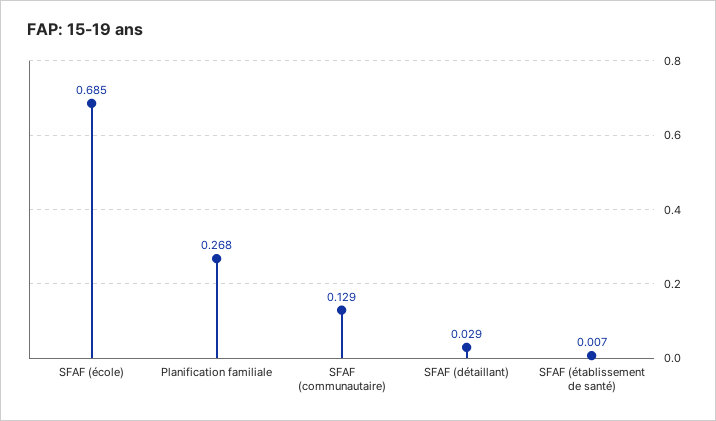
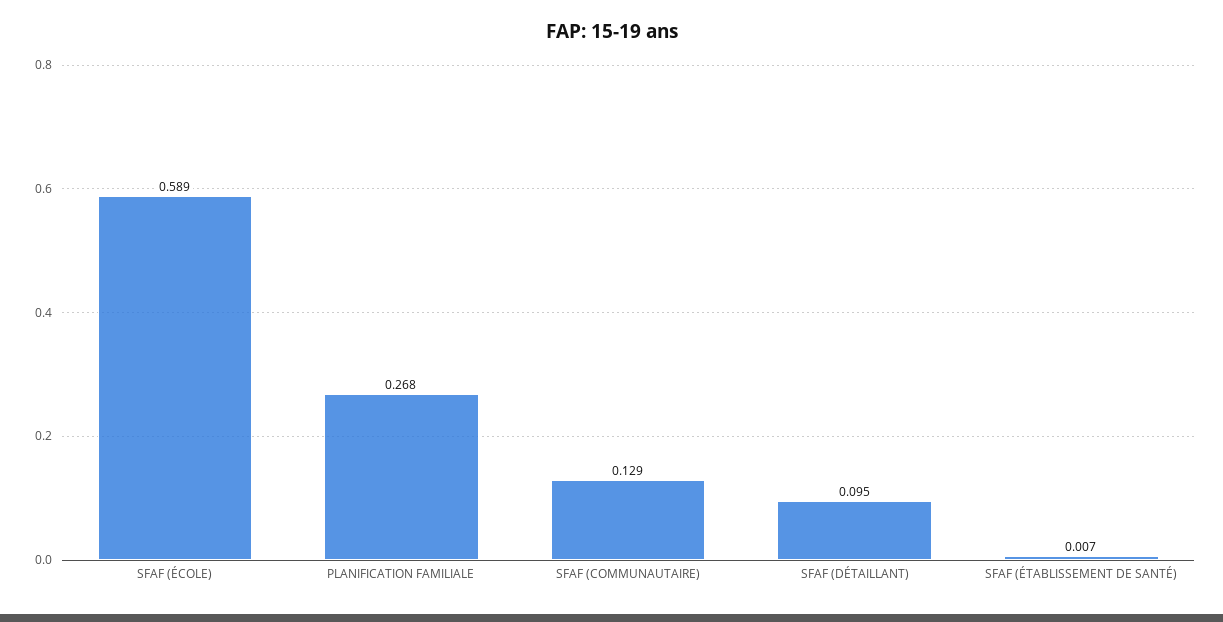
  {
-   "SFAF (école)": 0.685,
+   "SFAF (école)": 0.589,
    "Planification familiale": 0.268,
    "SFAF (communautaire)": 0.129,
-   "SFAF (détaillant)": 0.029,
+   "SFAF (détaillant)": 0.095,
    "SFAF (établissement de santé)": 0.007
  }

